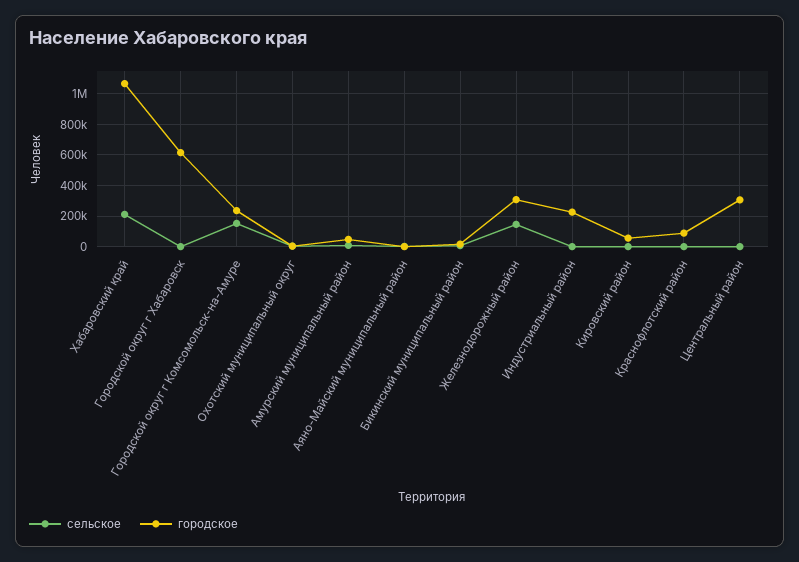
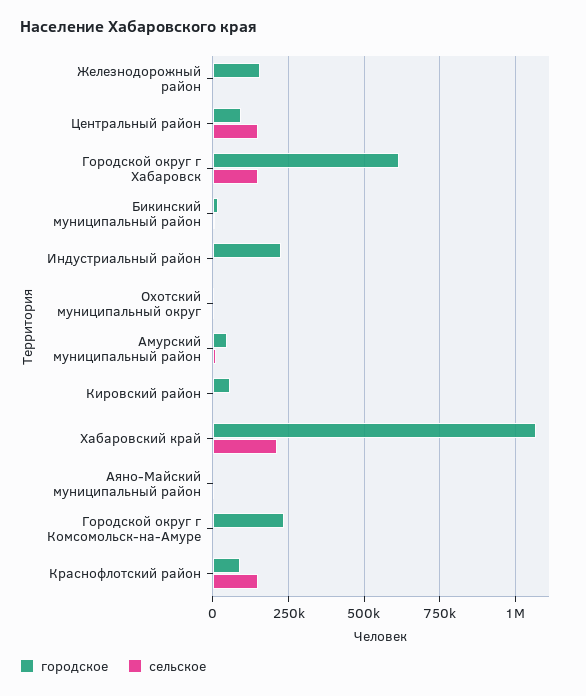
  {
    "сельское": {
      "Хабаровский край": 200000,
-     "Городской округ г Хабаровск": 0,
+     "Городской округ г Хабаровск": 150000,
-     "Городской округ г Комсомольск-на-Амуре": 150000,
+     "Городской округ г Комсомольск-на-Амуре": 0,
      "Охотский муниципальный округ": 0,
      "Амурский муниципальный район": 0,
      "Аяно-Майский муниципальный район": 0,
      "Бикинский муниципальный район": 0,
-     "Железнодорожный район": 150000,
+     "Железнодорожный район": 0,
      "Индустриальный район": 0,
      "Кировский район": 0,
-     "Краснофлотский район": 0,
+     "Краснофлотский район": 150000,
-     "Центральный район": 0
+     "Центральный район": 150000
    },
    "городское": {
      "Хабаровский край": 1075000,
      "Городской округ г Хабаровск": 625000,
      "Городской округ г Комсомольск-на-Амуре": 225000,
      "Охотский муниципальный округ": 0,
      "Амурский муниципальный район": 50000,
      "Аяно-Майский муниципальный район": 0,
      "Бикинский муниципальный район": 25000,
-     "Железнодорожный район": 300000,
+     "Железнодорожный район": 150000,
      "Индустриальный район": 225000,
      "Кировский район": 50000,
      "Краснофлотский район": 100000,
-     "Центральный район": 300000
+     "Центральный район": 100000
    }
  }

